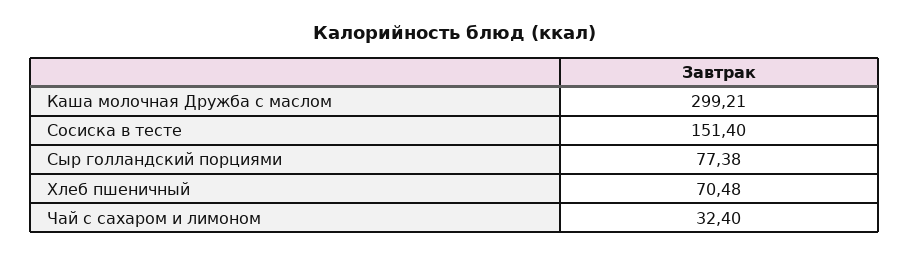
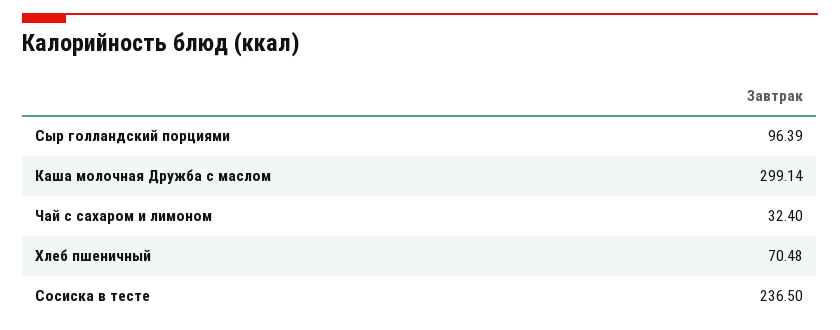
  {
-   "Каша молочная Дружба с маслом": 299.21,
+   "Каша молочная Дружба с маслом": 299.14,
-   "Сосиска в тесте": 151.4,
+   "Сосиска в тесте": 236.5,
-   "Сыр голландский порциями": 77.38,
+   "Сыр голландский порциями": 96.39,
    "Хлеб пшеничный": 70.48,
    "Чай с сахаром и лимоном": 32.4
  }

